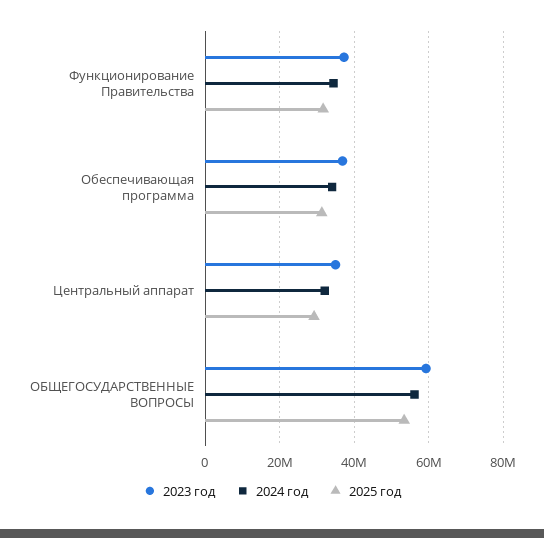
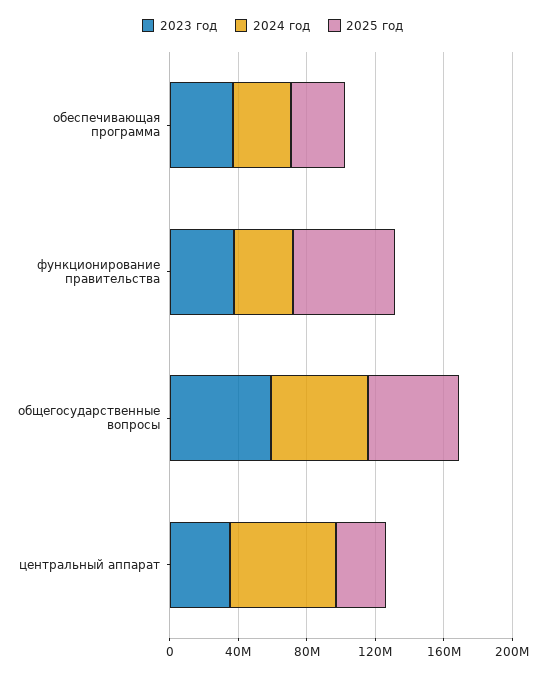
  {
    "2023 год": {
      "Функционирование Правительства": 38000000,
      "Обеспечивающая программа": 36000000,
      "Центральный аппарат": 36000000,
      "ОБЩЕГОСУДАРСТВЕННЫЕ ВОПРОСЫ": 60000000
    },
    "2024 год": {
      "Функционирование Правительства": 34000000,
      "Обеспечивающая программа": 34000000,
-     "Центральный аппарат": 32000000,
+     "Центральный аппарат": 60000000,
      "ОБЩЕГОСУДАРСТВЕННЫЕ ВОПРОСЫ": 56000000
    },
    "2025 год": {
-     "Функционирование Правительства": 32000000,
+     "Функционирование Правительства": 60000000,
      "Обеспечивающая программа": 32000000,
      "Центральный аппарат": 30000000,
      "ОБЩЕГОСУДАРСТВЕННЫЕ ВОПРОСЫ": 54000000
    }
  }

